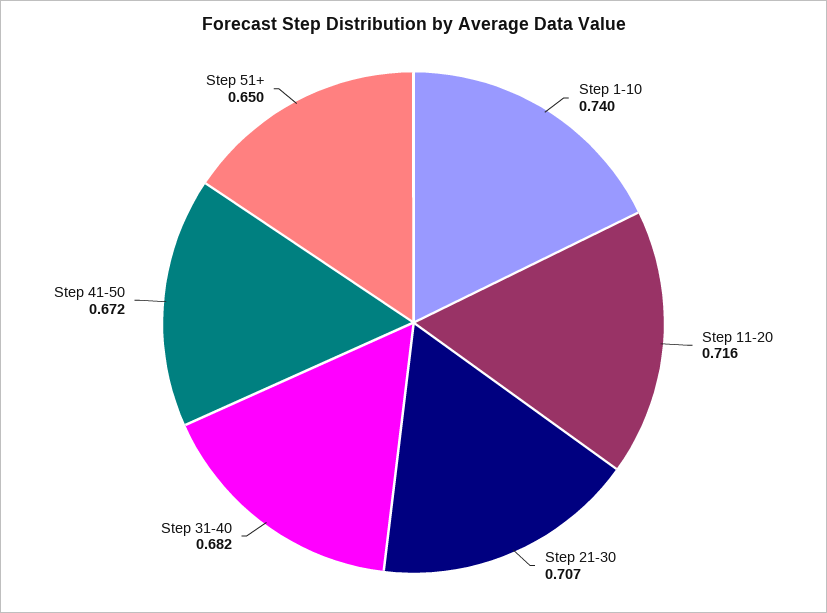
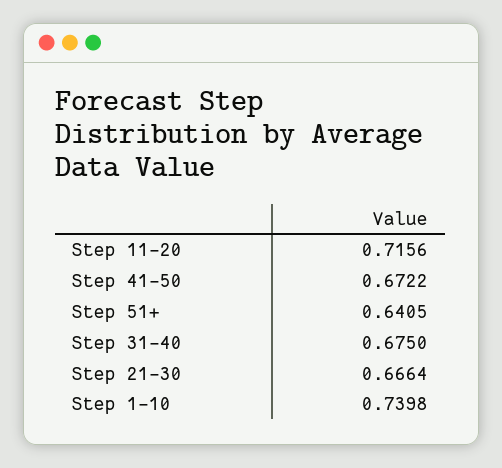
  {
    "Step 1-10": 0.7398,
    "Step 11-20": 0.7156,
-   "Step 21-30": 0.707,
+   "Step 21-30": 0.6664,
-   "Step 31-40": 0.682,
+   "Step 31-40": 0.675,
    "Step 41-50": 0.6722,
-   "Step 51+": 0.65
+   "Step 51+": 0.6405
  }

